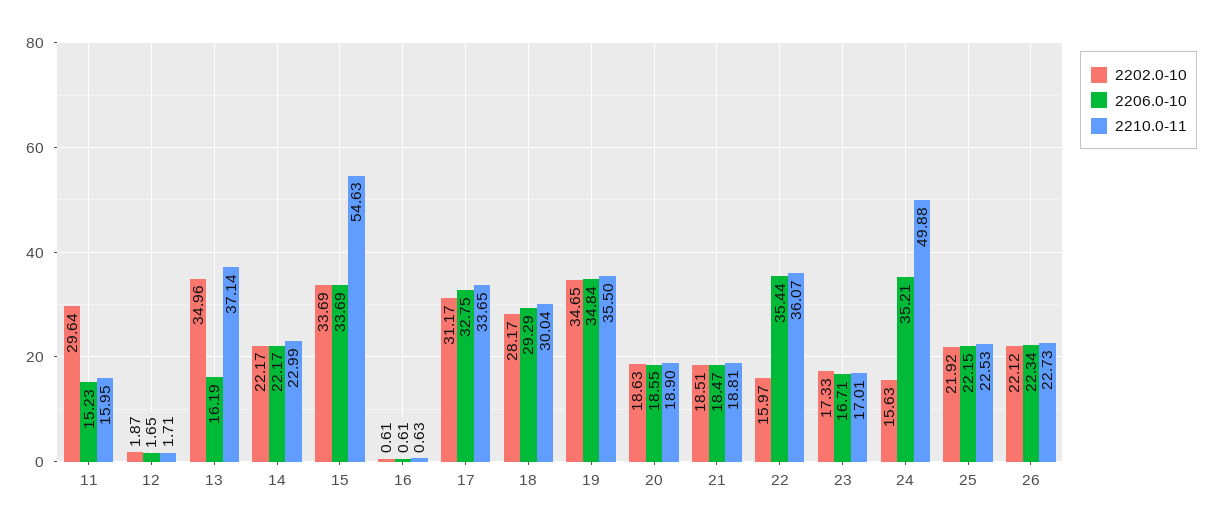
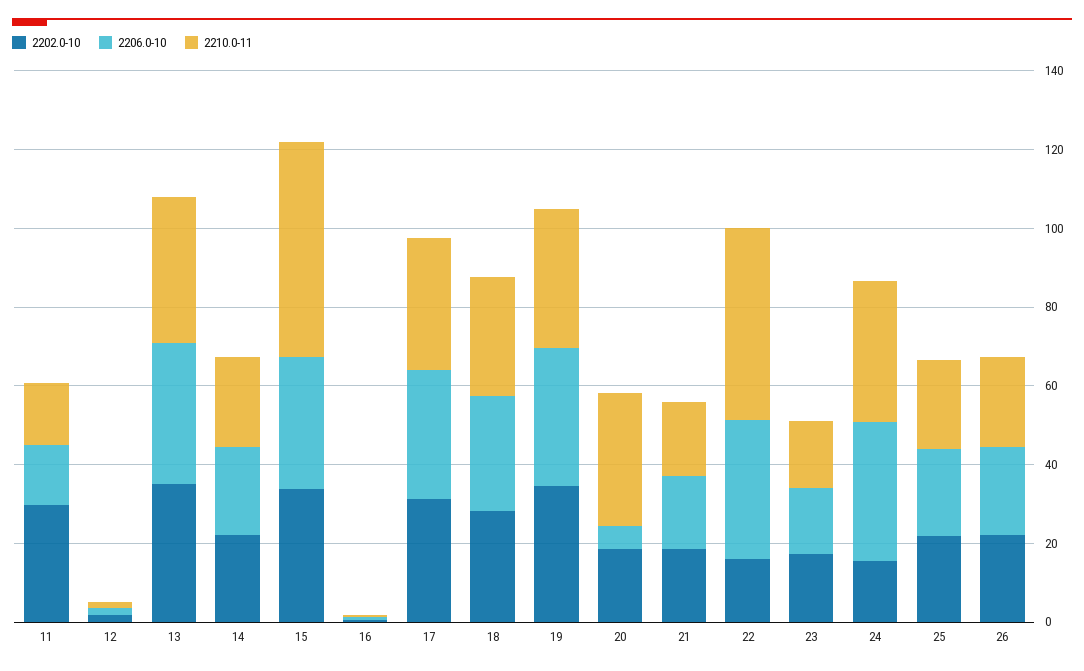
  {
    "2202.0-10": {
      "11": 29.64,
      "12": 1.87,
      "13": 34.96,
      "14": 22.17,
      "15": 33.69,
      "16": 0.61,
      "17": 31.17,
      "18": 28.17,
      "19": 34.65,
      "20": 18.63,
      "21": 18.51,
      "22": 15.97,
      "23": 17.33,
      "24": 15.63,
      "25": 21.92,
      "26": 22.12
    },
    "2206.0-10": {
      "11": 15.23,
      "12": 1.65,
-     "13": 16.19,
+     "13": 35,
      "14": 22.17,
      "15": 33.69,
      "16": 0.61,
      "17": 32.75,
      "18": 29.29,
      "19": 34.84,
-     "20": 18.55,
+     "20": 5,
      "21": 18.47,
      "22": 35.44,
      "23": 16.71,
      "24": 35.21,
      "25": 22.15,
      "26": 22.34
    },
    "2210.0-11": {
      "11": 15.95,
      "12": 1.71,
      "13": 37.14,
      "14": 22.99,
      "15": 54.63,
      "16": 0.63,
      "17": 33.65,
      "18": 30.04,
      "19": 35.5,
-     "20": 18.9,
+     "20": 35,
      "21": 18.81,
-     "22": 36.07,
+     "22": 50,
      "23": 17.01,
-     "24": 49.88,
+     "24": 35,
      "25": 22.53,
      "26": 22.73
    }
  }

